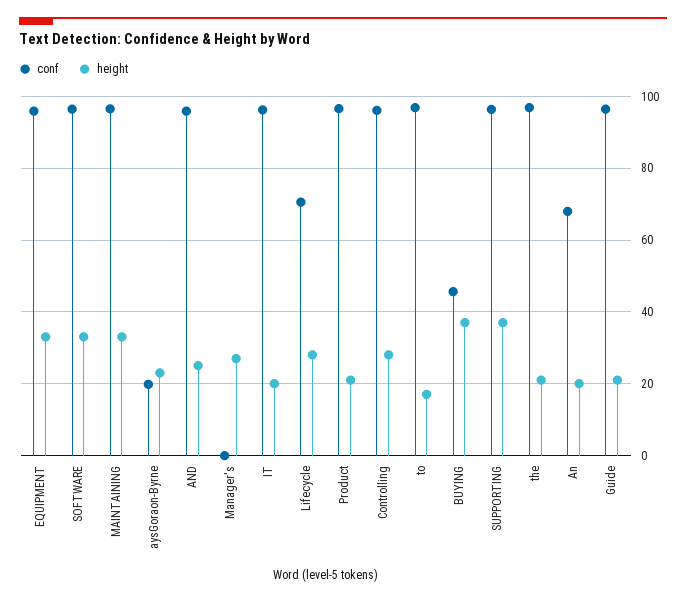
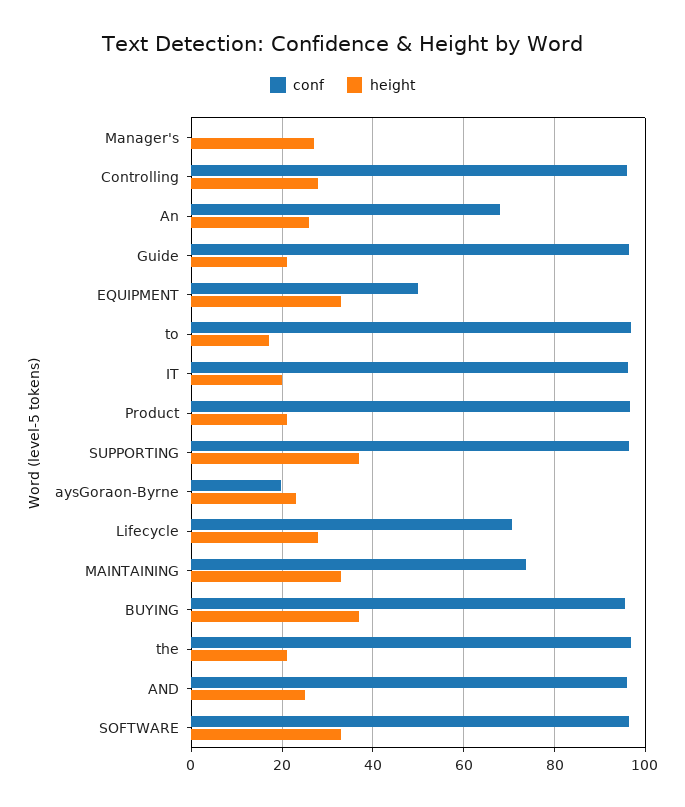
  {
    "conf": {
-     "EQUIPMENT": 96,
+     "EQUIPMENT": 50,
      "SOFTWARE": 96,
-     "MAINTAINING": 96,
+     "MAINTAINING": 74,
      "aysGoraon-Byrne": 20,
      "AND": 96,
      "Manager's": 0,
      "IT": 96,
      "Lifecycle": 70,
      "Product": 96,
      "Controlling": 96,
      "to": 96,
-     "BUYING": 46,
+     "BUYING": 96,
      "SUPPORTING": 96,
      "the": 96,
      "An": 68,
      "Guide": 96
    },
    "height": {
      "EQUIPMENT": 34,
      "SOFTWARE": 34,
      "MAINTAINING": 34,
      "aysGoraon-Byrne": 24,
      "AND": 26,
      "Manager's": 28,
      "IT": 20,
      "Lifecycle": 28,
      "Product": 22,
      "Controlling": 28,
      "to": 18,
      "BUYING": 38,
      "SUPPORTING": 38,
      "the": 22,
-     "An": 20,
+     "An": 26,
      "Guide": 22
    }
  }

